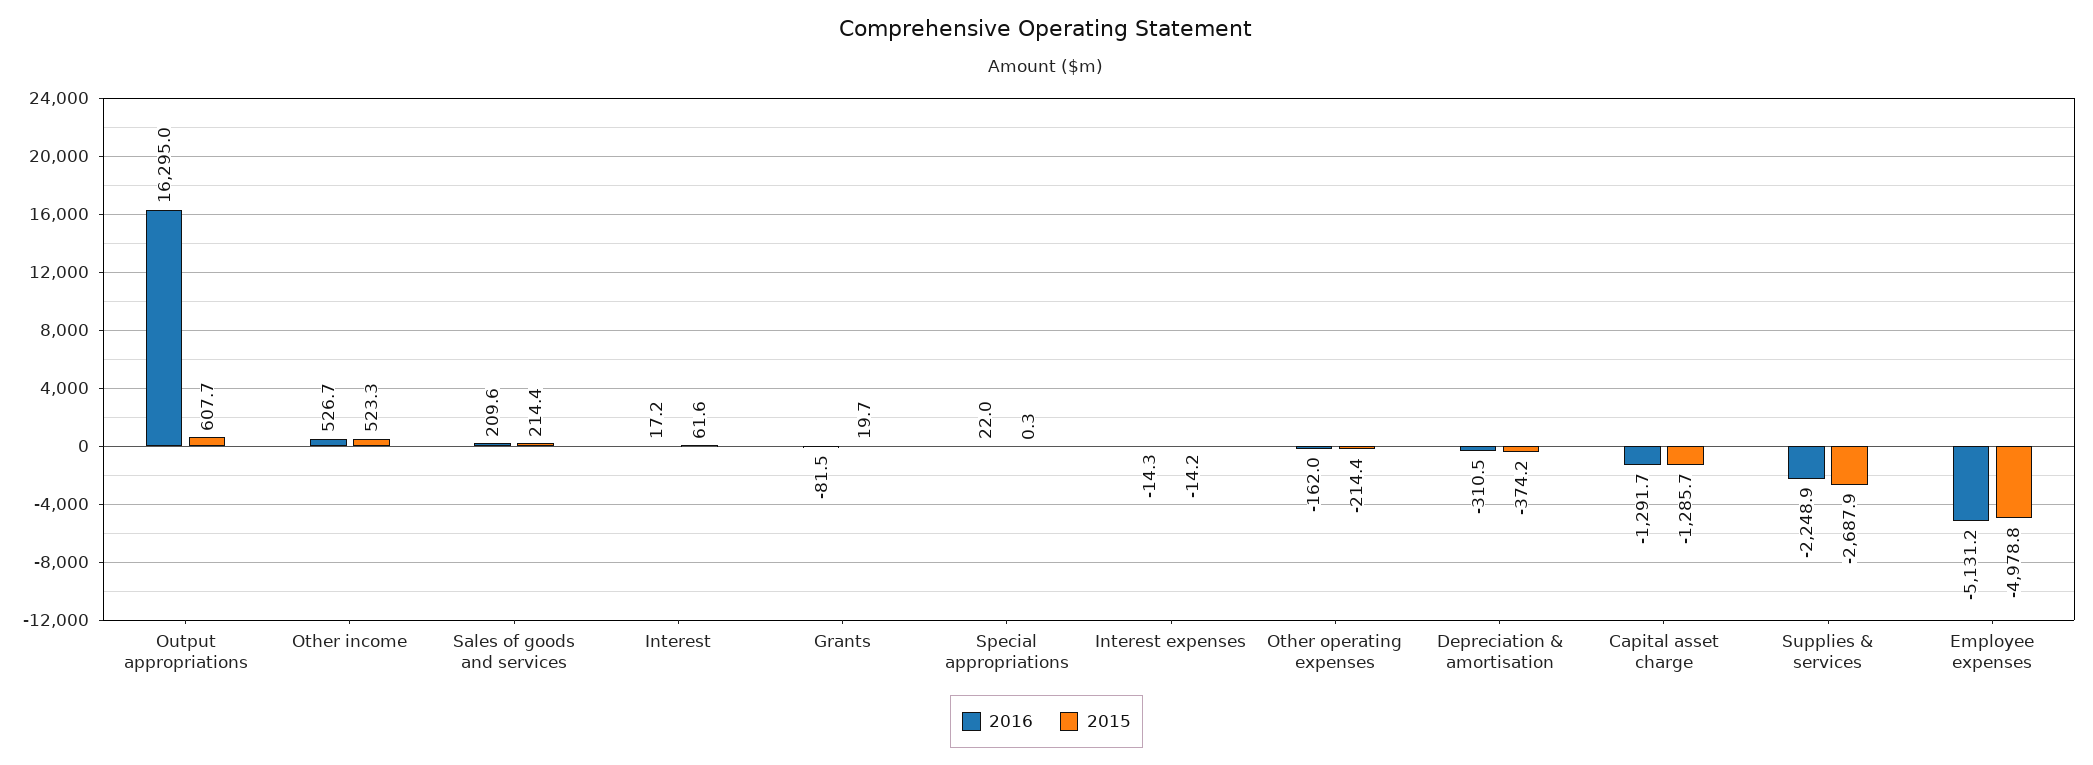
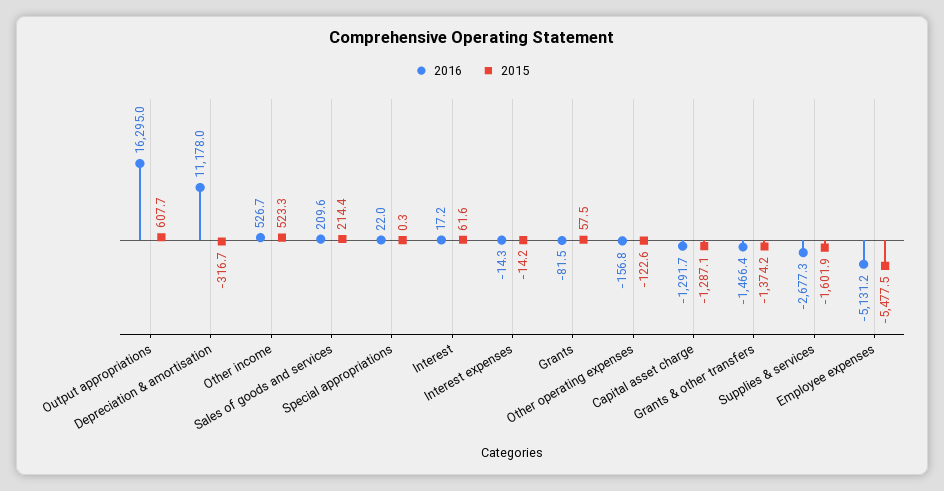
  {
    "2016": {
      "Output appropriations": 16295,
      "Other income": 526.7,
      "Sales of goods and services": 209.6,
      "Interest": 17.2,
      "Grants": -81.5,
      "Special appropriations": 22,
      "Interest expenses": -14.3,
-     "Other operating expenses": -162,
+     "Other operating expenses": -156.8,
-     "Depreciation & amortisation": -310.5,
+     "Depreciation & amortisation": 11178,
      "Capital asset charge": -1291.7,
-     "Supplies & services": -2248.9,
+     "Supplies & services": -2677.3,
-     "Employee expenses": -5131.2
+     "Employee expenses": -5131.2,
+     "Grants & other transfers": -1466.4
    },
    "2015": {
      "Output appropriations": 607.7,
      "Other income": 523.3,
      "Sales of goods and services": 214.4,
      "Interest": 61.6,
-     "Grants": 19.7,
+     "Grants": 57.5,
      "Special appropriations": 0.3,
      "Interest expenses": -14.2,
-     "Other operating expenses": -214.4,
+     "Other operating expenses": -122.6,
-     "Depreciation & amortisation": -374.2,
+     "Depreciation & amortisation": -316.7,
-     "Capital asset charge": -1285.7,
+     "Capital asset charge": -1287.1,
-     "Supplies & services": -2687.9,
+     "Supplies & services": -1601.9,
-     "Employee expenses": -4978.8
+     "Employee expenses": -5477.5,
+     "Grants & other transfers": -1374.2
    }
  }

